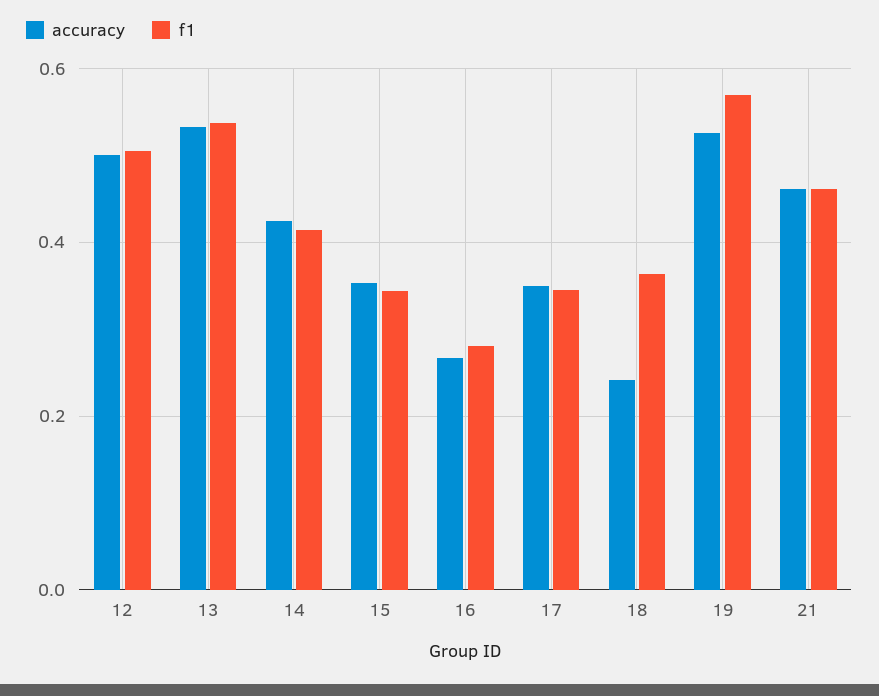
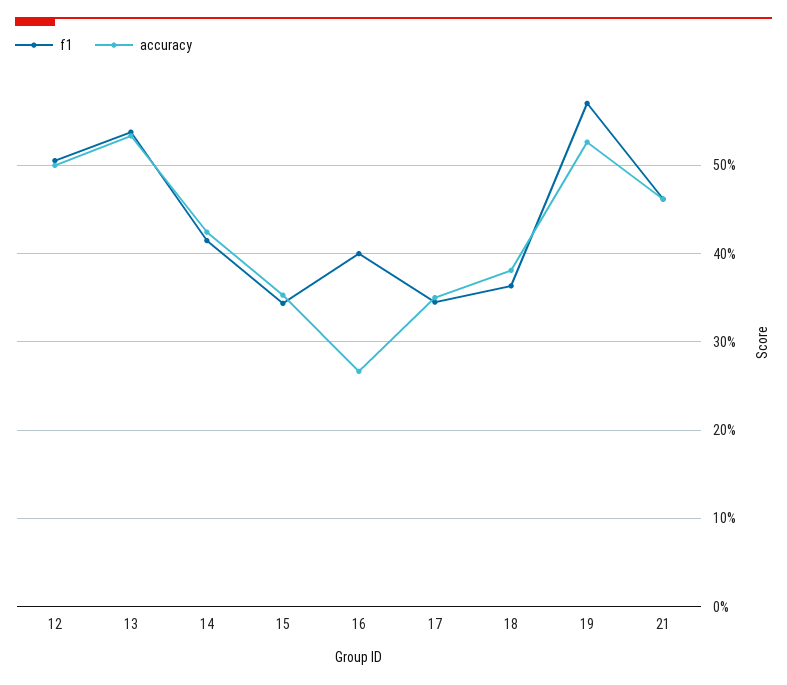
  {
    "accuracy": {
      "12": 0.5,
      "13": 0.53,
      "14": 0.42,
      "15": 0.35,
      "16": 0.27,
      "17": 0.35,
-     "18": 0.24,
+     "18": 0.38,
      "19": 0.53,
      "21": 0.46
    },
    "f1": {
      "12": 0.51,
      "13": 0.54,
      "14": 0.41,
      "15": 0.34,
-     "16": 0.28,
+     "16": 0.4,
      "17": 0.35,
      "18": 0.36,
      "19": 0.57,
      "21": 0.46
    }
  }

